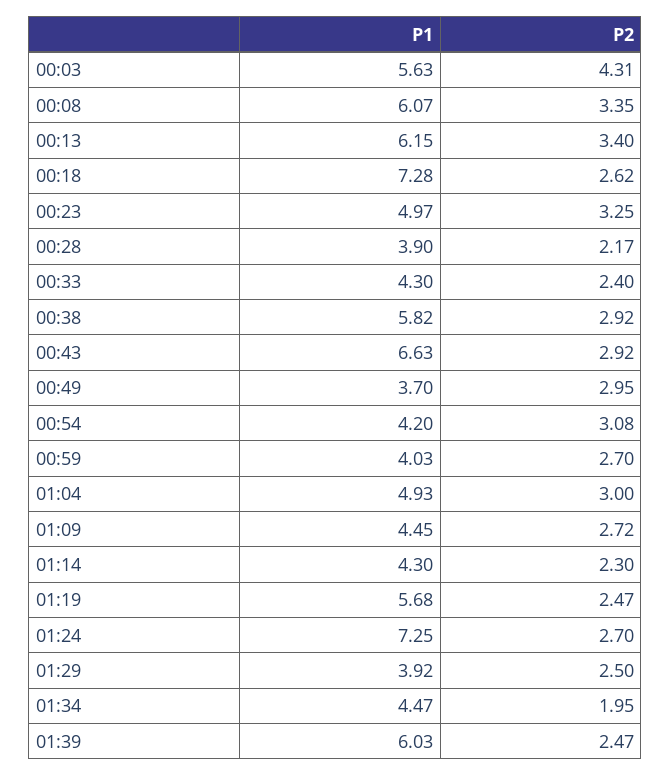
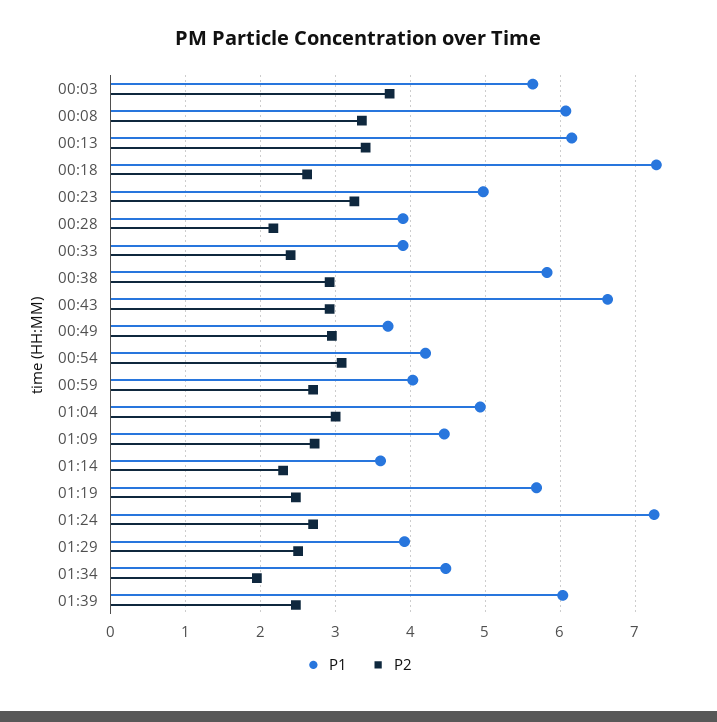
  {
    "P1": {
      "00:03": 5.63,
      "00:08": 6.07,
      "00:13": 6.15,
      "00:18": 7.28,
      "00:23": 4.97,
      "00:28": 3.9,
-     "00:33": 4.3,
+     "00:33": 3.9,
      "00:38": 5.82,
      "00:43": 6.63,
      "00:49": 3.7,
      "00:54": 4.2,
      "00:59": 4.03,
      "01:04": 4.93,
      "01:09": 4.45,
-     "01:14": 4.3,
+     "01:14": 3.6,
      "01:19": 5.68,
      "01:24": 7.25,
      "01:29": 3.92,
      "01:34": 4.47,
      "01:39": 6.03
    },
    "P2": {
-     "00:03": 4.31,
+     "00:03": 3.7,
      "00:08": 3.35,
      "00:13": 3.4,
      "00:18": 2.62,
      "00:23": 3.25,
      "00:28": 2.17,
      "00:33": 2.4,
      "00:38": 2.92,
      "00:43": 2.92,
      "00:49": 2.95,
      "00:54": 3.08,
      "00:59": 2.7,
      "01:04": 3,
      "01:09": 2.72,
      "01:14": 2.3,
      "01:19": 2.47,
      "01:24": 2.7,
      "01:29": 2.5,
      "01:34": 1.95,
      "01:39": 2.47
    }
  }

